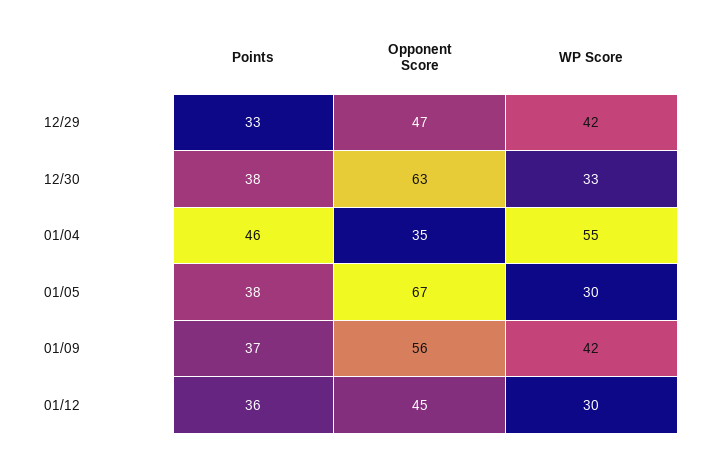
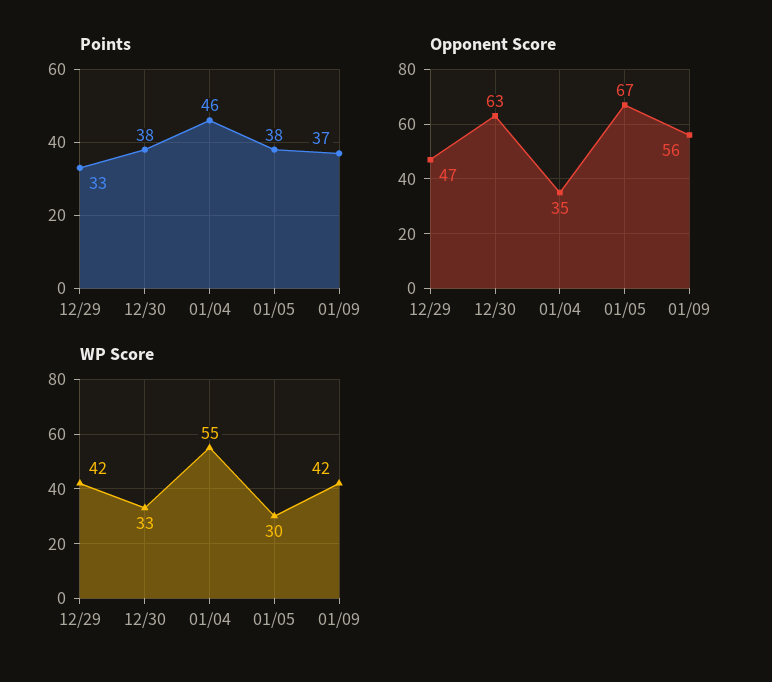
  {
    "Points": {
      "12/29": 33,
      "12/30": 38,
      "01/04": 46,
      "01/05": 38,
-     "01/09": 37,
+     "01/09": 37
-     "01/12": 36
    },
    "Opponent Score": {
      "12/29": 47,
      "12/30": 63,
      "01/04": 35,
      "01/05": 67,
-     "01/09": 56,
+     "01/09": 56
-     "01/12": 45
    },
    "WP Score": {
      "12/29": 42,
      "12/30": 33,
      "01/04": 55,
      "01/05": 30,
-     "01/09": 42,
+     "01/09": 42
-     "01/12": 30
    }
  }

